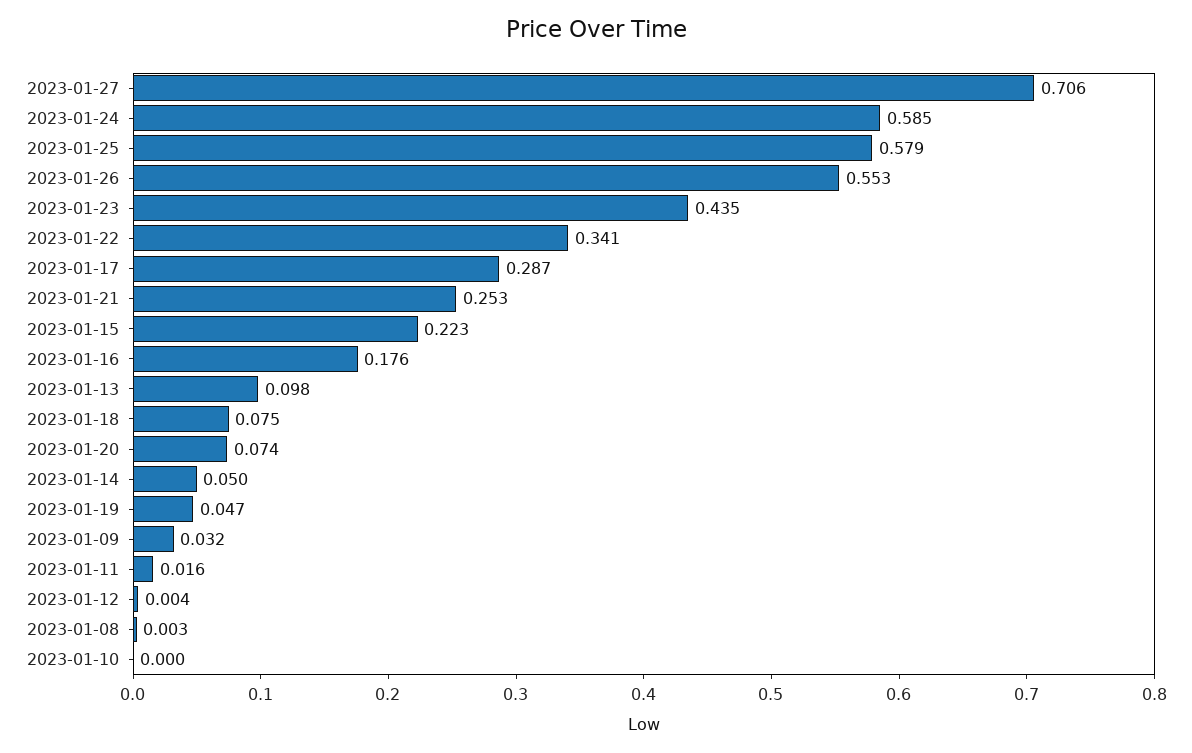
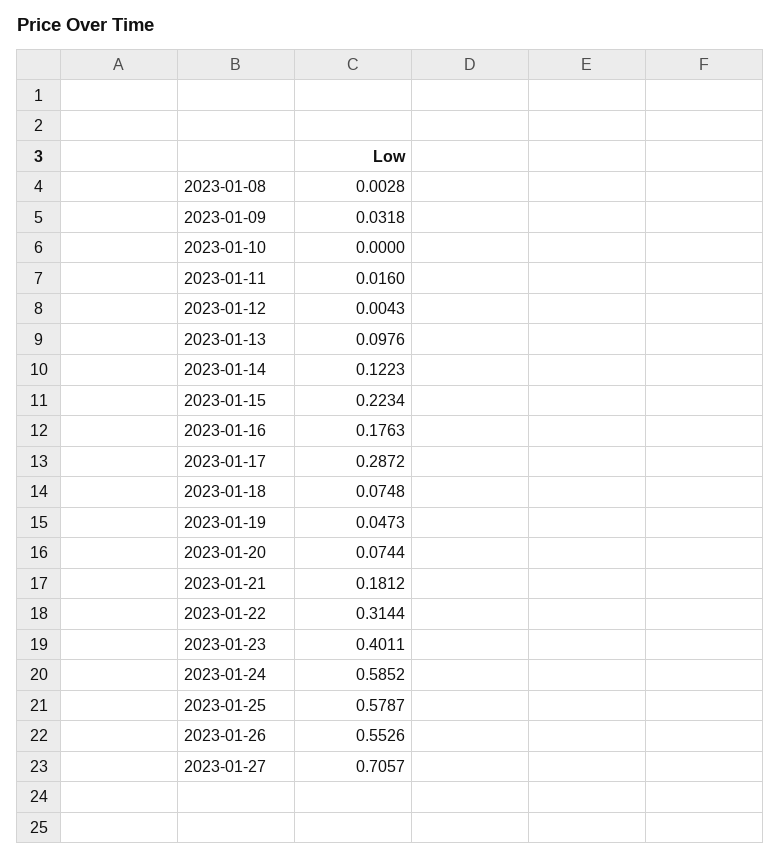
  {
    "2023-01-27": 0.7057,
    "2023-01-24": 0.5852,
    "2023-01-25": 0.5787,
    "2023-01-26": 0.5526,
-   "2023-01-23": 0.435,
+   "2023-01-23": 0.4011,
-   "2023-01-22": 0.341,
+   "2023-01-22": 0.3144,
    "2023-01-17": 0.2872,
-   "2023-01-21": 0.253,
+   "2023-01-21": 0.1812,
    "2023-01-15": 0.2234,
    "2023-01-16": 0.1763,
    "2023-01-13": 0.0976,
    "2023-01-18": 0.0748,
    "2023-01-20": 0.0744,
-   "2023-01-14": 0.05,
+   "2023-01-14": 0.1223,
    "2023-01-19": 0.0473,
    "2023-01-09": 0.0318,
    "2023-01-11": 0.016,
    "2023-01-12": 0.0043,
    "2023-01-08": 0.0028,
    "2023-01-10": 0
  }

